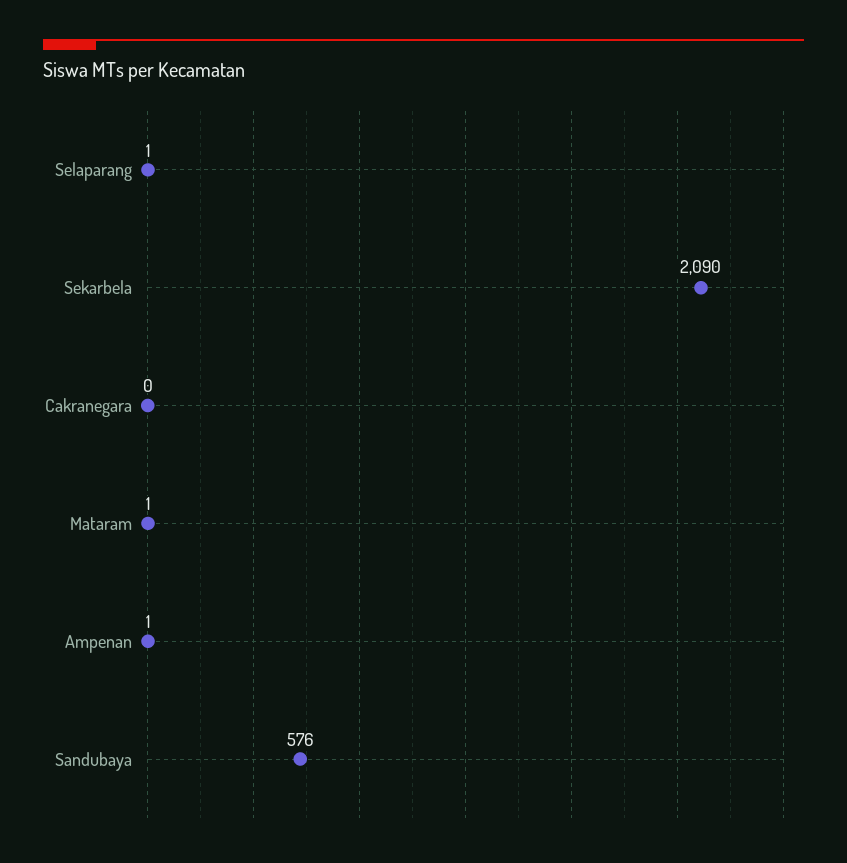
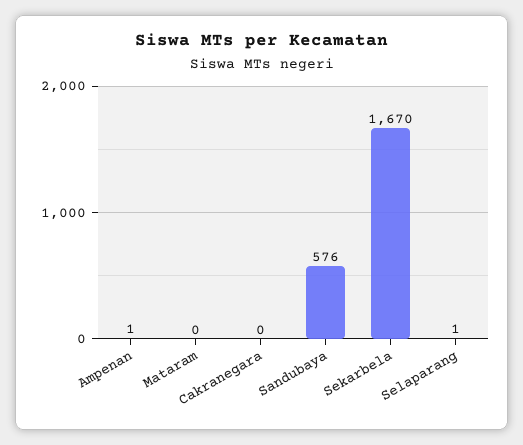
  {
    "Selaparang": 1,
-   "Sekarbela": 2090,
+   "Sekarbela": 1670,
    "Cakranegara": 0,
-   "Mataram": 1,
+   "Mataram": 0,
    "Ampenan": 1,
    "Sandubaya": 576
  }

